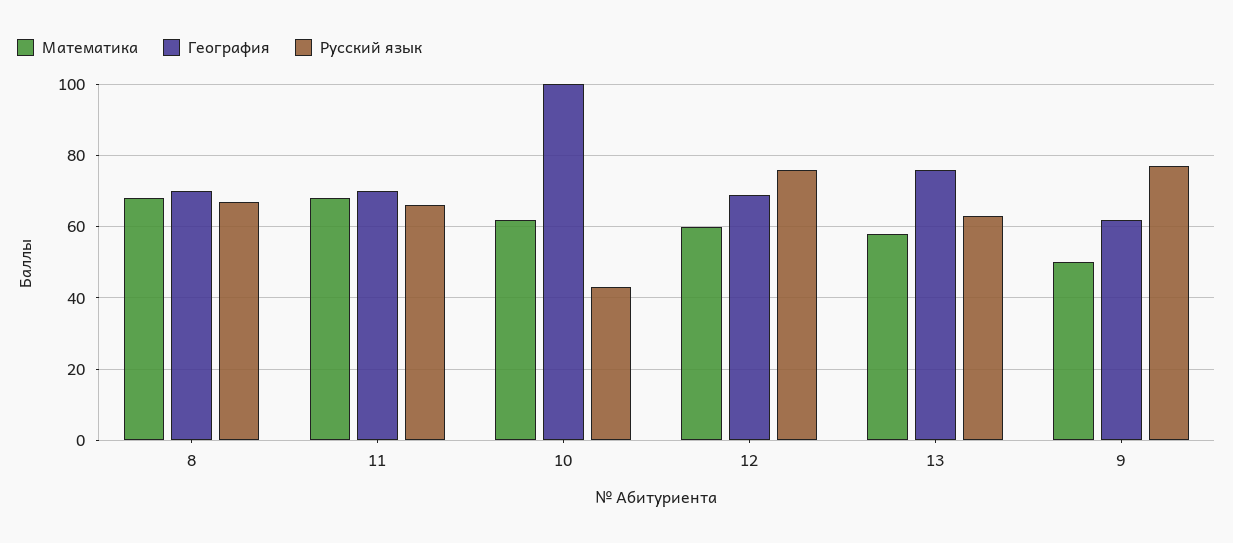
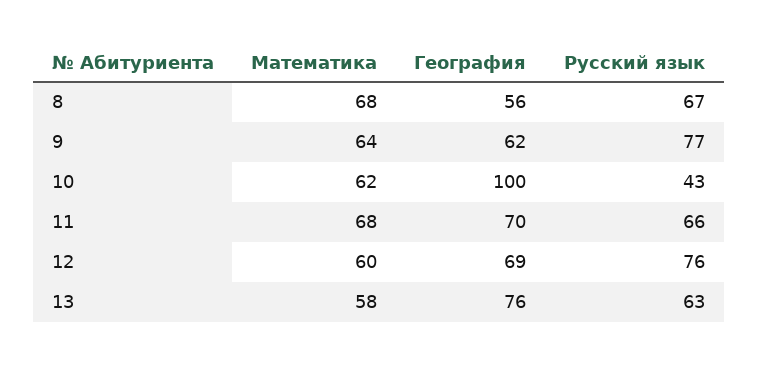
  {
    "Математика": {
      "8": 68,
      "11": 68,
      "10": 62,
      "12": 60,
      "13": 58,
-     "9": 50
+     "9": 64
    },
    "География": {
-     "8": 70,
+     "8": 56,
      "11": 70,
      "10": 100,
      "12": 69,
      "13": 76,
      "9": 62
    },
    "Русский язык": {
      "8": 67,
      "11": 66,
      "10": 43,
      "12": 76,
      "13": 63,
      "9": 77
    }
  }

